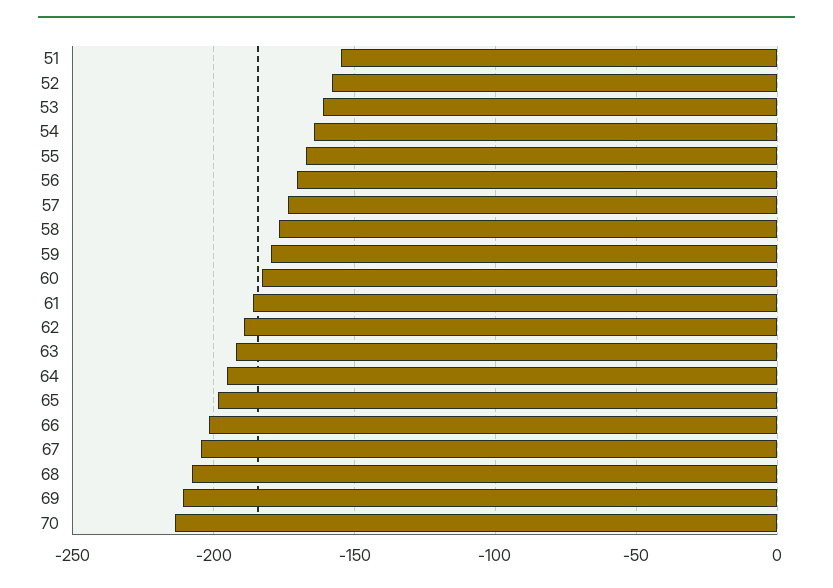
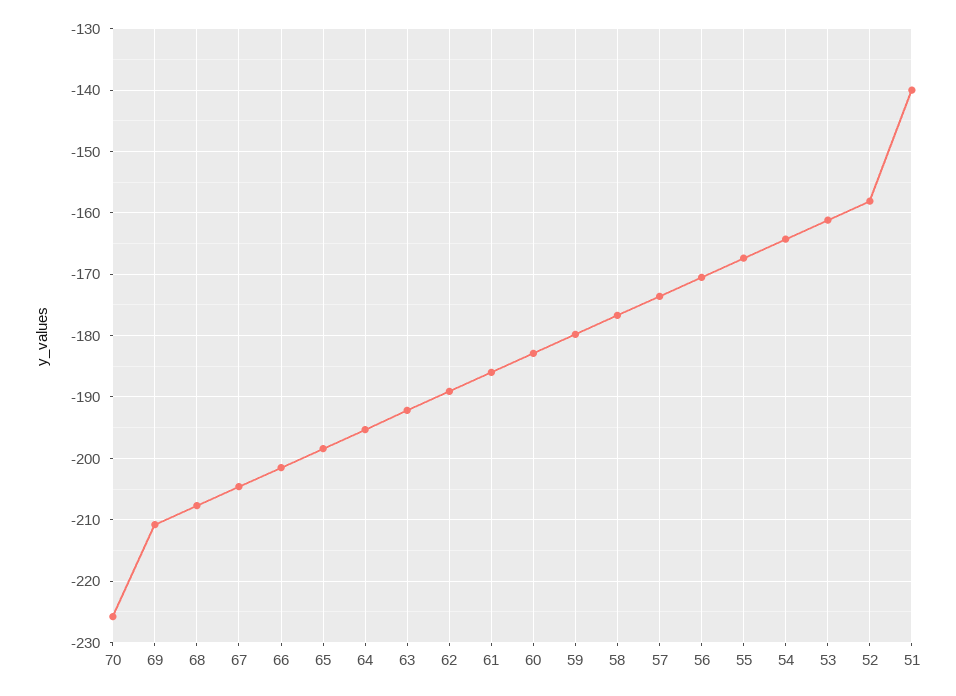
  {
-   "51": -155,
+   "51": -140,
    "52": -158,
    "53": -161,
    "54": -164,
    "55": -167,
    "56": -171,
    "57": -174,
    "58": -177,
    "59": -180,
    "60": -183,
    "61": -186,
    "62": -189,
    "63": -192,
    "64": -195,
    "65": -198,
    "66": -202,
    "67": -205,
    "68": -208,
    "69": -211,
-   "70": -215
+   "70": -226
  }

